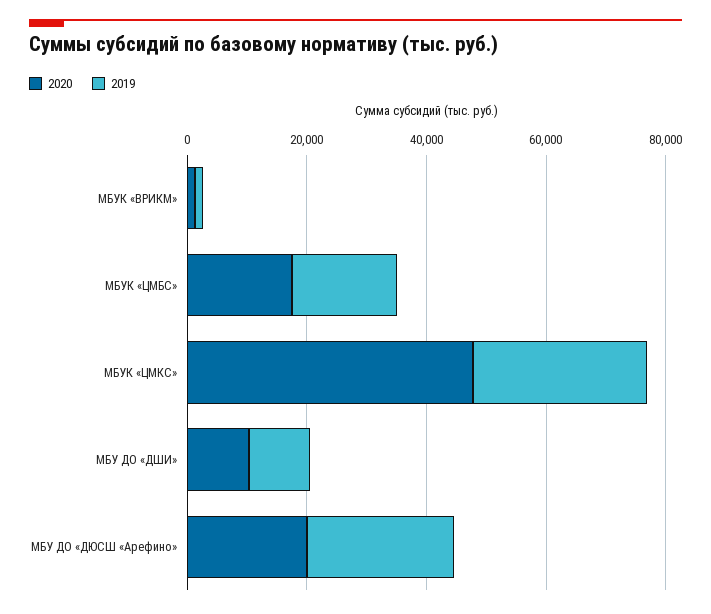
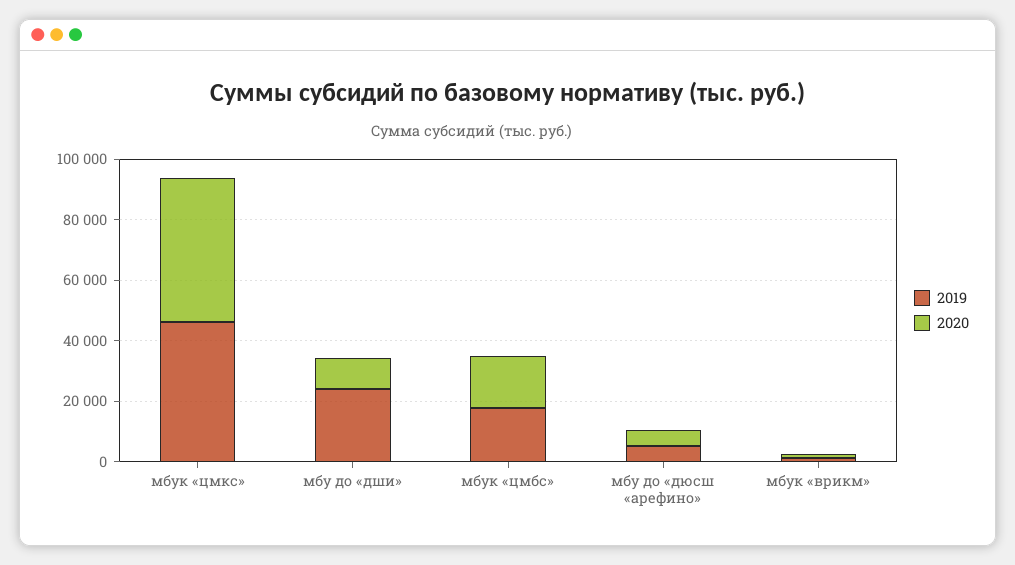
  {
    "2020": {
      "МБУК «ВРИКМ»": 0,
      "МБУК «ЦМБС»": 15000,
      "МБУК «ЦМКС»": 50000,
      "МБУ ДО «ДШИ»": 10000,
-     "МБУ ДО «ДЮСШ «Арефино»": 20000
+     "МБУ ДО «ДЮСШ «Арефино»": 5000
    },
    "2019": {
      "МБУК «ВРИКМ»": 0,
      "МБУК «ЦМБС»": 20000,
-     "МБУК «ЦМКС»": 30000,
+     "МБУК «ЦМКС»": 45000,
-     "МБУ ДО «ДШИ»": 10000,
+     "МБУ ДО «ДШИ»": 25000,
-     "МБУ ДО «ДЮСШ «Арефино»": 25000
+     "МБУ ДО «ДЮСШ «Арефино»": 5000
    }
  }

